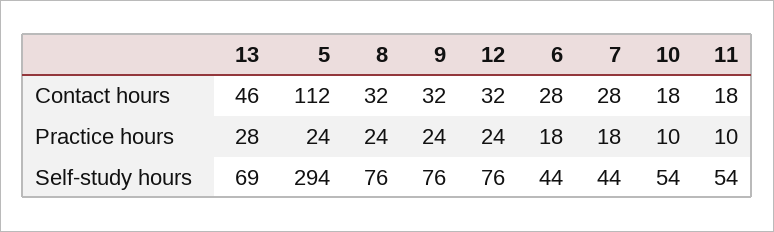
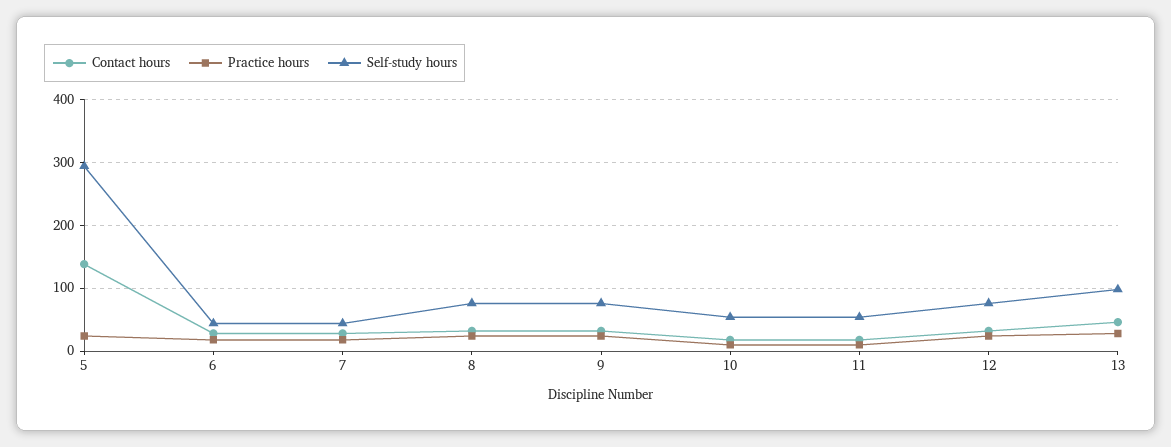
  {
    "Contact hours": {
      "13": 46,
-     "5": 112,
+     "5": 140,
      "8": 32,
      "9": 32,
      "12": 32,
      "6": 28,
      "7": 28,
      "10": 18,
      "11": 18
    },
    "Practice hours": {
      "13": 28,
      "5": 24,
      "8": 24,
      "9": 24,
      "12": 24,
      "6": 18,
      "7": 18,
      "10": 10,
      "11": 10
    },
    "Self-study hours": {
-     "13": 69,
+     "13": 100,
      "5": 294,
      "8": 76,
      "9": 76,
      "12": 76,
      "6": 44,
      "7": 44,
      "10": 54,
      "11": 54
    }
  }

